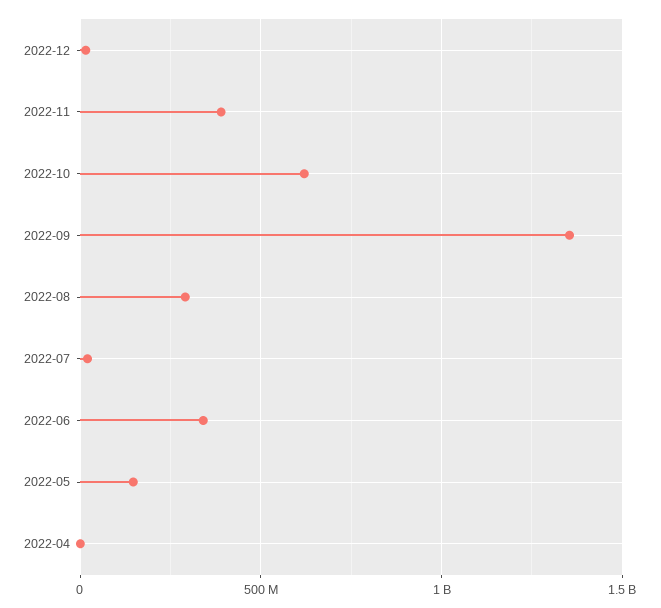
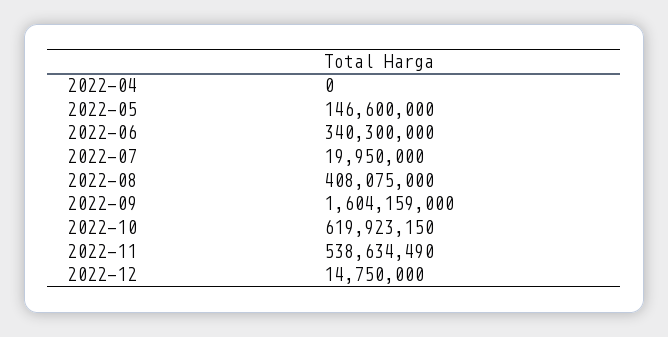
  {
    "2022-12": 14750000,
-   "2022-11": 400000000,
+   "2022-11": 538634490,
    "2022-10": 619923150,
-   "2022-09": 1350000000,
+   "2022-09": 1604159000,
-   "2022-08": 300000000,
+   "2022-08": 408075000,
    "2022-07": 19950000,
    "2022-06": 340300000,
    "2022-05": 146600000,
    "2022-04": 0
  }

